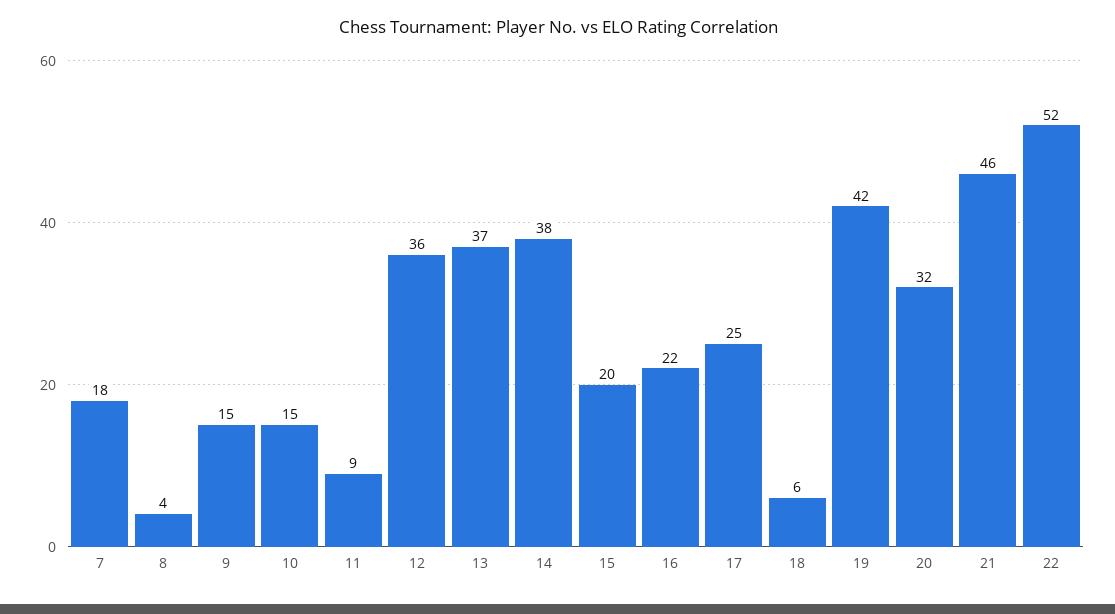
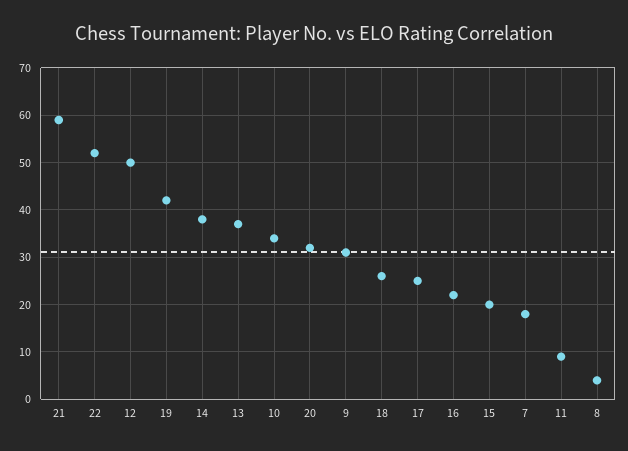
  {
    "7": 18,
    "8": 4,
-   "9": 15,
+   "9": 30,
-   "10": 15,
+   "10": 35,
    "11": 9,
-   "12": 36,
+   "12": 50,
    "13": 37,
    "14": 38,
    "15": 20,
    "16": 22,
    "17": 25,
-   "18": 6,
+   "18": 25,
    "19": 42,
    "20": 32,
-   "21": 46,
+   "21": 60,
    "22": 52
  }

